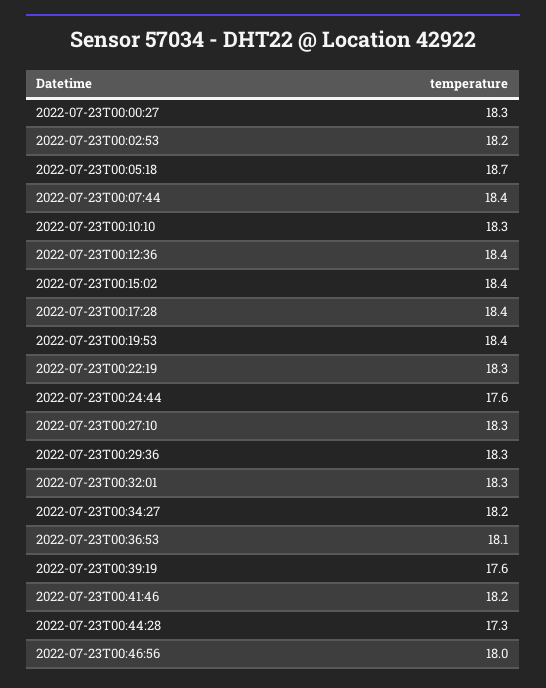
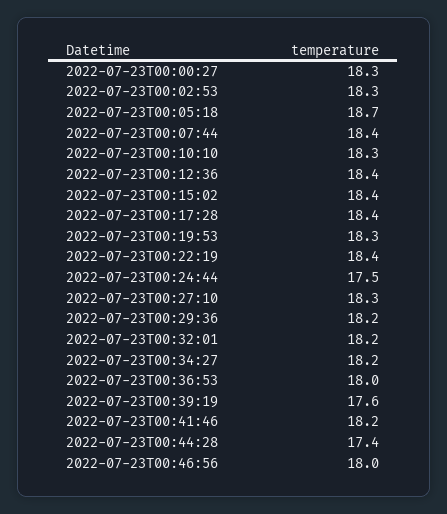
  {
    "2022-07-23T00:00:27": 18.3,
-   "2022-07-23T00:02:53": 18.2,
+   "2022-07-23T00:02:53": 18.3,
    "2022-07-23T00:05:18": 18.7,
    "2022-07-23T00:07:44": 18.4,
    "2022-07-23T00:10:10": 18.3,
    "2022-07-23T00:12:36": 18.4,
    "2022-07-23T00:15:02": 18.4,
    "2022-07-23T00:17:28": 18.4,
-   "2022-07-23T00:19:53": 18.4,
+   "2022-07-23T00:19:53": 18.3,
-   "2022-07-23T00:22:19": 18.3,
+   "2022-07-23T00:22:19": 18.4,
-   "2022-07-23T00:24:44": 17.6,
+   "2022-07-23T00:24:44": 17.5,
    "2022-07-23T00:27:10": 18.3,
-   "2022-07-23T00:29:36": 18.3,
+   "2022-07-23T00:29:36": 18.2,
-   "2022-07-23T00:32:01": 18.3,
+   "2022-07-23T00:32:01": 18.2,
    "2022-07-23T00:34:27": 18.2,
-   "2022-07-23T00:36:53": 18.1,
+   "2022-07-23T00:36:53": 18,
    "2022-07-23T00:39:19": 17.6,
    "2022-07-23T00:41:46": 18.2,
-   "2022-07-23T00:44:28": 17.3,
+   "2022-07-23T00:44:28": 17.4,
    "2022-07-23T00:46:56": 18
  }

